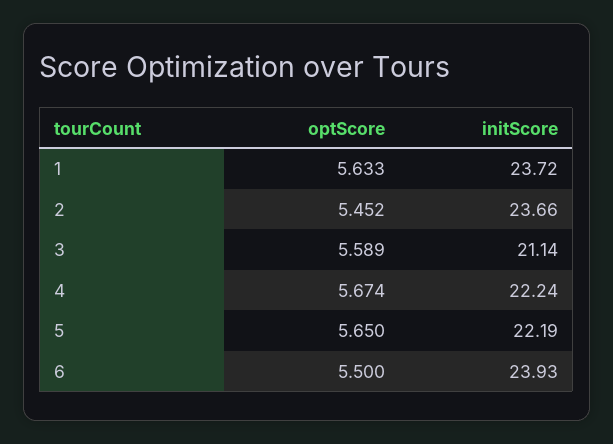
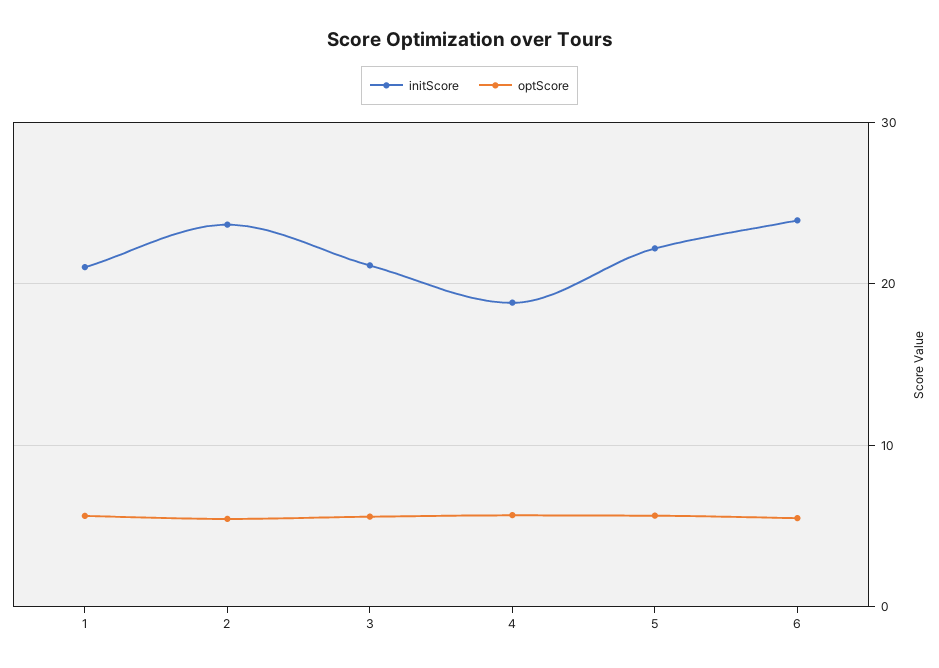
  {
    "optScore": {
      "1": 5.633,
      "2": 5.452,
      "3": 5.589,
      "4": 5.674,
      "5": 5.65,
      "6": 5.5
    },
    "initScore": {
-     "1": 23.72,
+     "1": 21,
      "2": 23.66,
      "3": 21.14,
-     "4": 22.24,
+     "4": 19,
      "5": 22.19,
      "6": 23.93
    }
  }

